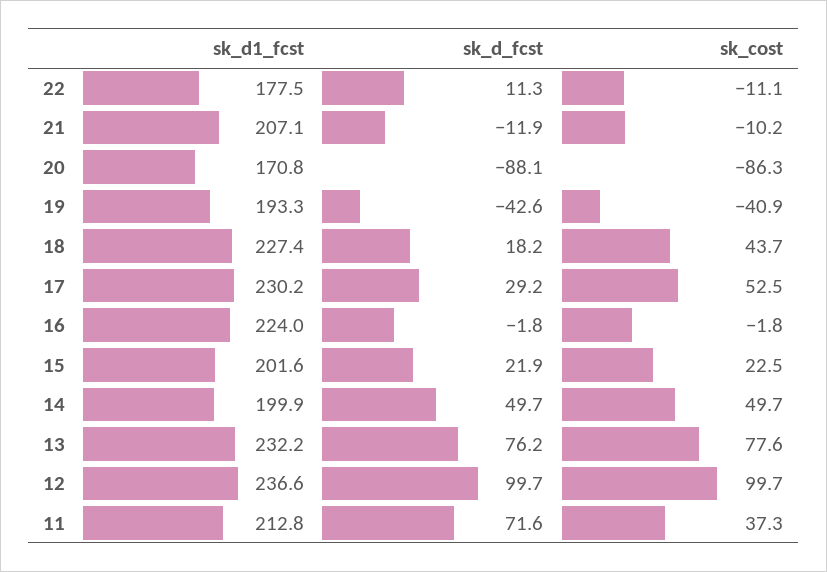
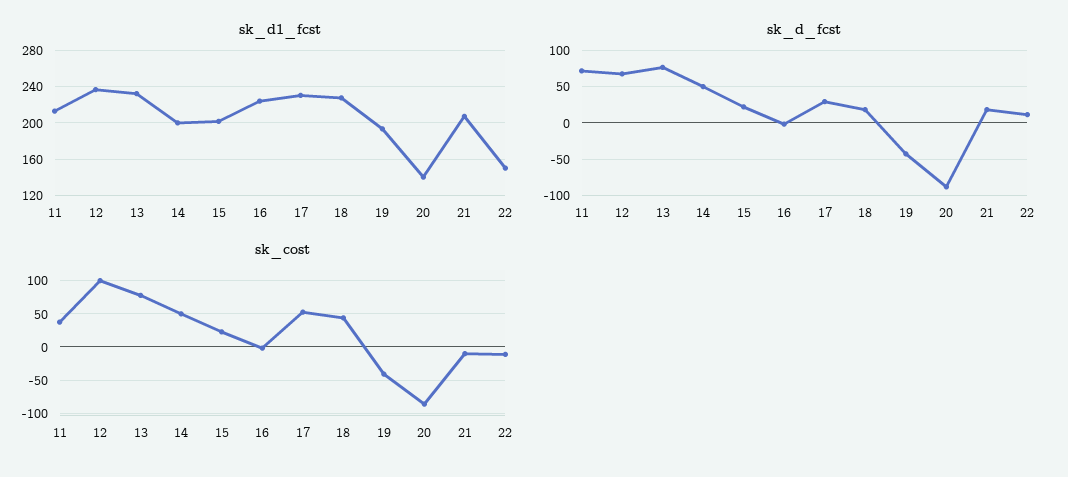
  {
    "sk_d1_fcst": {
-     "22": 177.5,
+     "22": 150,
      "21": 207.1,
-     "20": 170.8,
+     "20": 140,
      "19": 193.3,
      "18": 227.4,
      "17": 230.2,
      "16": 224,
      "15": 201.6,
      "14": 199.9,
      "13": 232.2,
      "12": 236.6,
      "11": 212.8
    },
    "sk_d_fcst": {
      "22": 11.3,
-     "21": -11.9,
+     "21": 20,
      "20": -88.1,
      "19": -42.6,
      "18": 18.2,
      "17": 29.2,
      "16": -1.8,
      "15": 21.9,
      "14": 49.7,
      "13": 76.2,
-     "12": 99.7,
+     "12": 70,
      "11": 71.6
    },
    "sk_cost": {
      "22": -11.1,
      "21": -10.2,
      "20": -86.3,
      "19": -40.9,
      "18": 43.7,
      "17": 52.5,
      "16": -1.8,
      "15": 22.5,
      "14": 49.7,
      "13": 77.6,
      "12": 99.7,
      "11": 37.3
    }
  }

